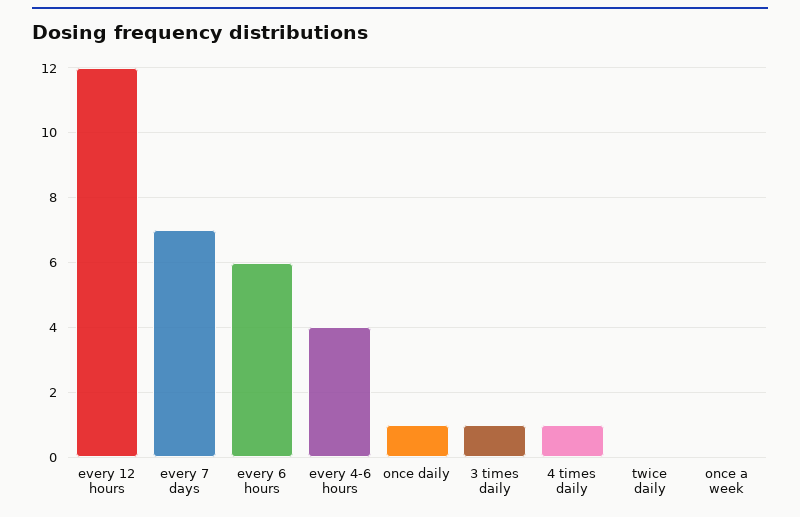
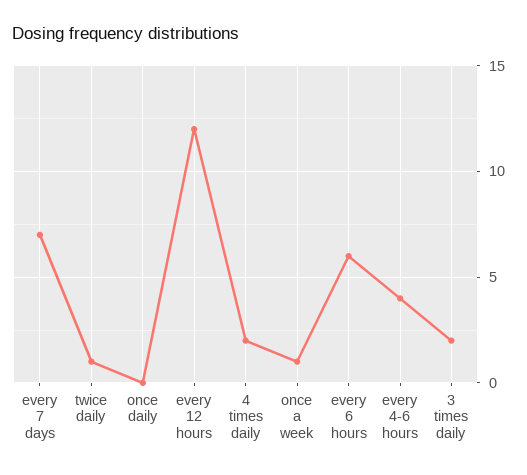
  {
    "every 12 hours": 12,
    "every 7 days": 7,
    "every 6 hours": 6,
    "every 4-6 hours": 4,
-   "once daily": 1,
+   "once daily": 0,
-   "3 times daily": 1,
+   "3 times daily": 2,
-   "4 times daily": 1,
+   "4 times daily": 2,
-   "twice daily": 0,
+   "twice daily": 1,
-   "once a week": 0
+   "once a week": 1
  }

